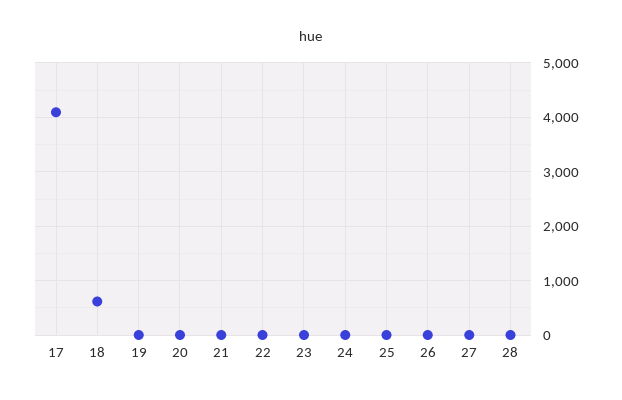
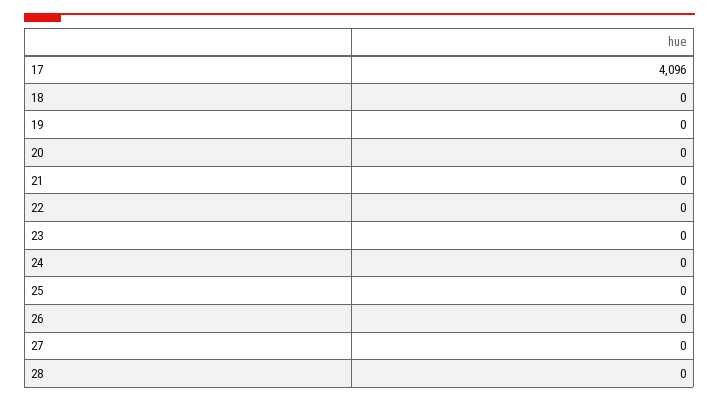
  {
    "17": 4096,
-   "18": 600,
+   "18": 0,
    "19": 0,
    "20": 0,
    "21": 0,
    "22": 0,
    "23": 0,
    "24": 0,
    "25": 0,
    "26": 0,
    "27": 0,
    "28": 0
  }

